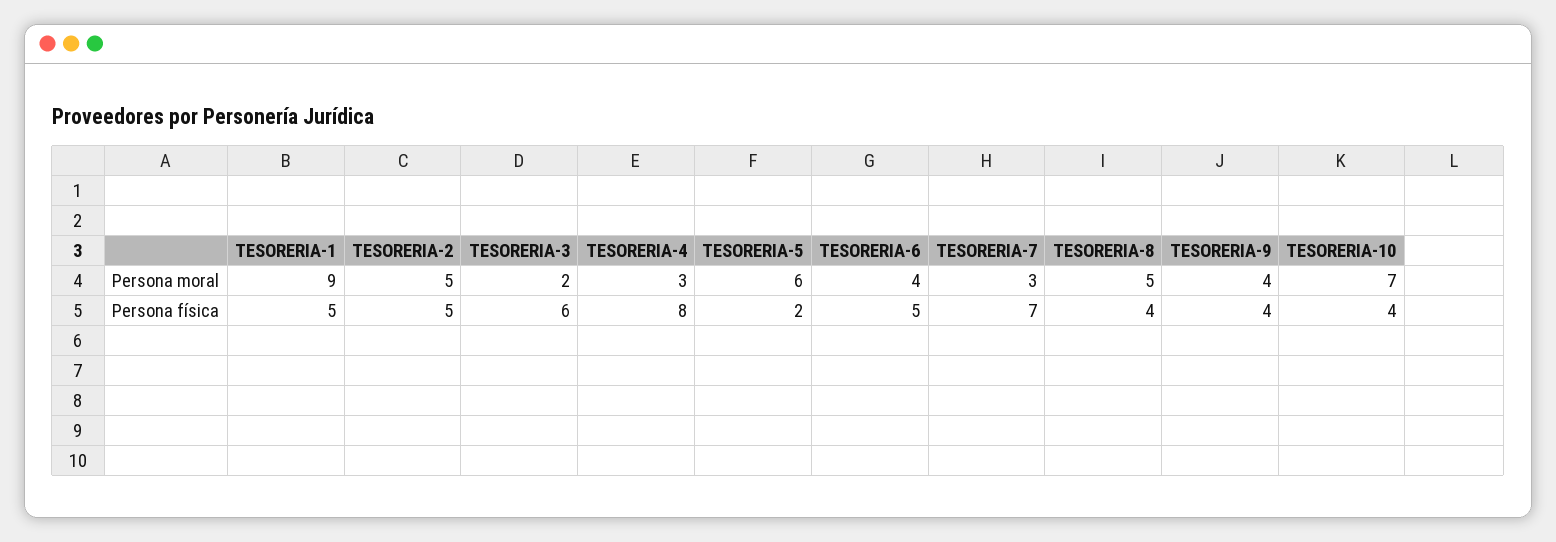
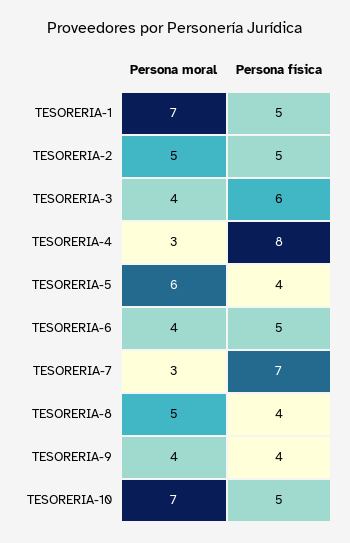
  {
    "TESORERIA-1": {
-     "Persona moral": 9,
+     "Persona moral": 7,
      "Persona física": 5
    },
    "TESORERIA-2": {
      "Persona moral": 5,
      "Persona física": 5
    },
    "TESORERIA-3": {
-     "Persona moral": 2,
+     "Persona moral": 4,
      "Persona física": 6
    },
    "TESORERIA-4": {
      "Persona moral": 3,
      "Persona física": 8
    },
    "TESORERIA-5": {
      "Persona moral": 6,
-     "Persona física": 2
+     "Persona física": 4
    },
    "TESORERIA-6": {
      "Persona moral": 4,
      "Persona física": 5
    },
    "TESORERIA-7": {
      "Persona moral": 3,
      "Persona física": 7
    },
    "TESORERIA-8": {
      "Persona moral": 5,
      "Persona física": 4
    },
    "TESORERIA-9": {
      "Persona moral": 4,
      "Persona física": 4
    },
    "TESORERIA-10": {
      "Persona moral": 7,
-     "Persona física": 4
+     "Persona física": 5
    }
  }

